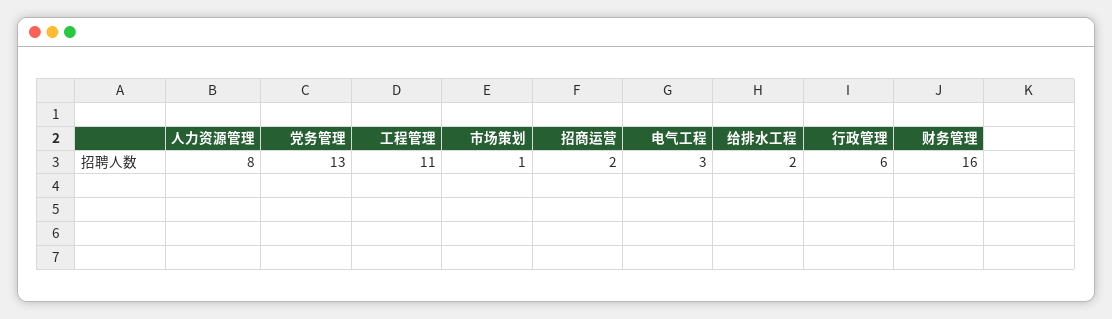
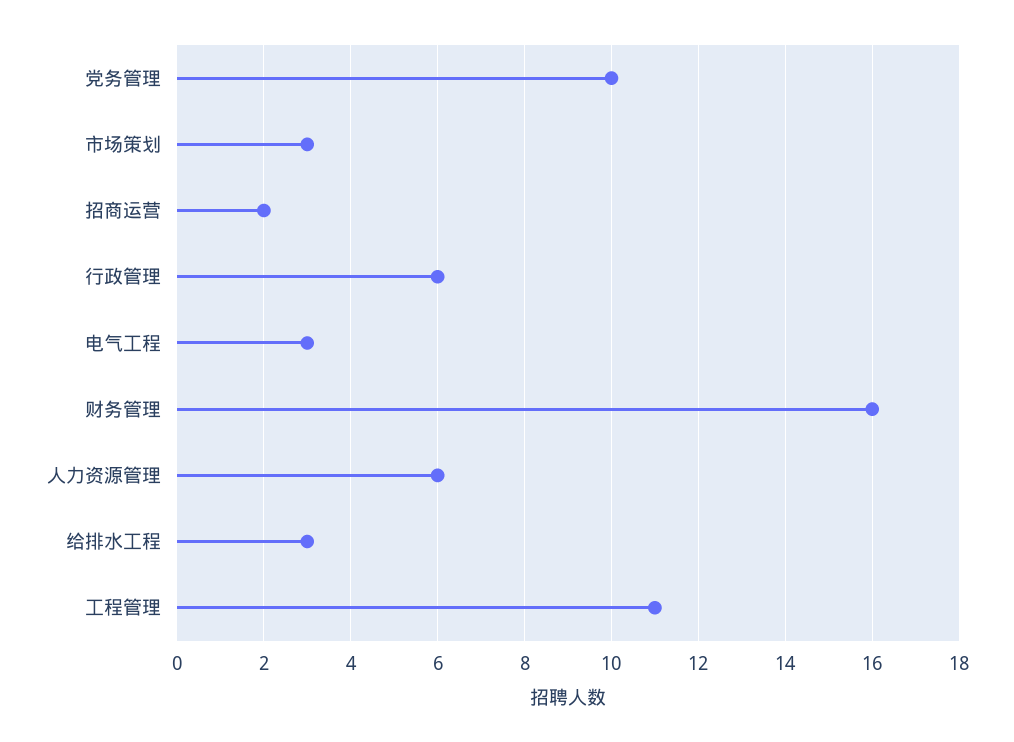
  {
-   "人力资源管理": 8,
+   "人力资源管理": 6,
-   "党务管理": 13,
+   "党务管理": 10,
    "工程管理": 11,
-   "市场策划": 1,
+   "市场策划": 3,
    "招商运营": 2,
    "电气工程": 3,
-   "给排水工程": 2,
+   "给排水工程": 3,
    "行政管理": 6,
    "财务管理": 16
  }

